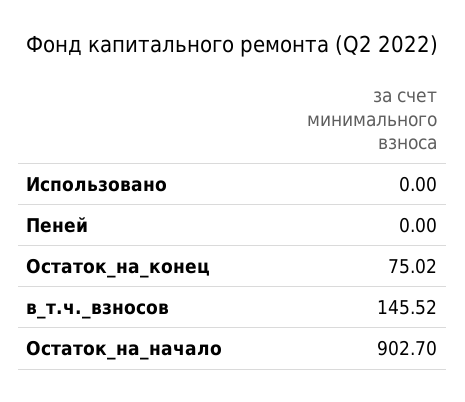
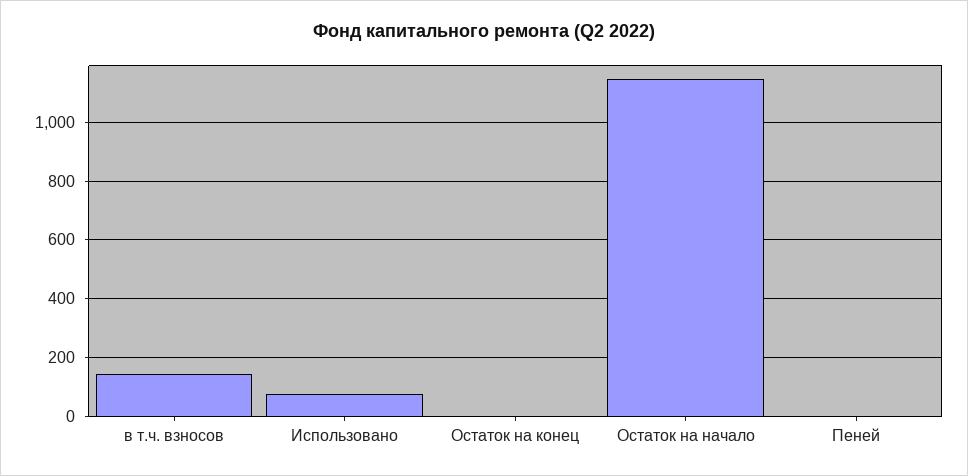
  {
-   "Использовано": 0,
+   "Использовано": 75,
    "Пеней": 0,
-   "Остаток_на_конец": 75.02,
+   "Остаток_на_конец": 0,
    "в_т.ч._взносов": 145.52,
-   "Остаток_на_начало": 902.7
+   "Остаток_на_начало": 1150
  }

